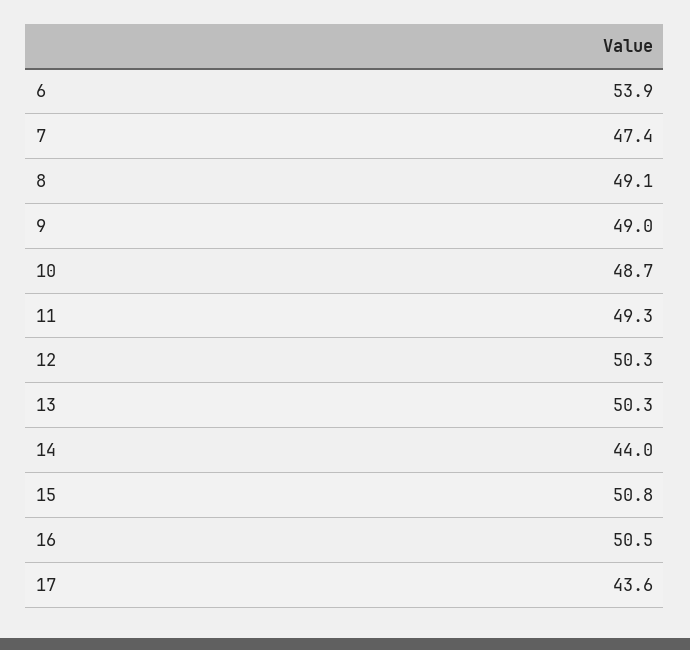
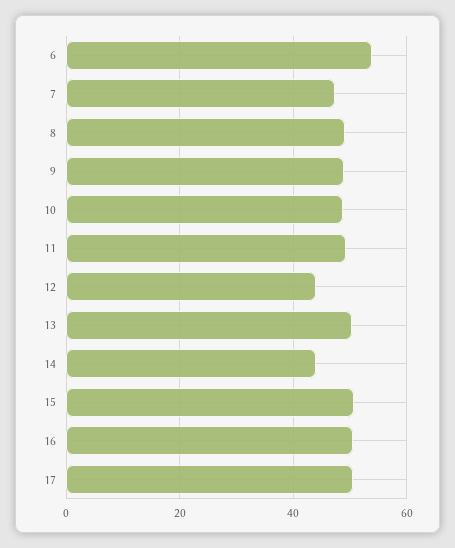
  {
    "6": 53.9,
    "7": 47.4,
    "8": 49.1,
    "9": 49,
    "10": 48.7,
    "11": 49.3,
-   "12": 50.3,
+   "12": 44,
    "13": 50.3,
    "14": 44,
    "15": 50.8,
    "16": 50.5,
-   "17": 43.6
+   "17": 50
  }

